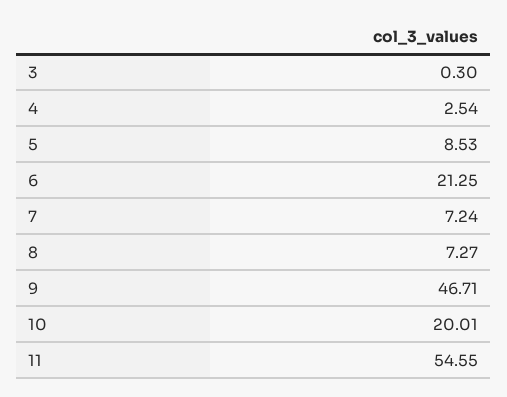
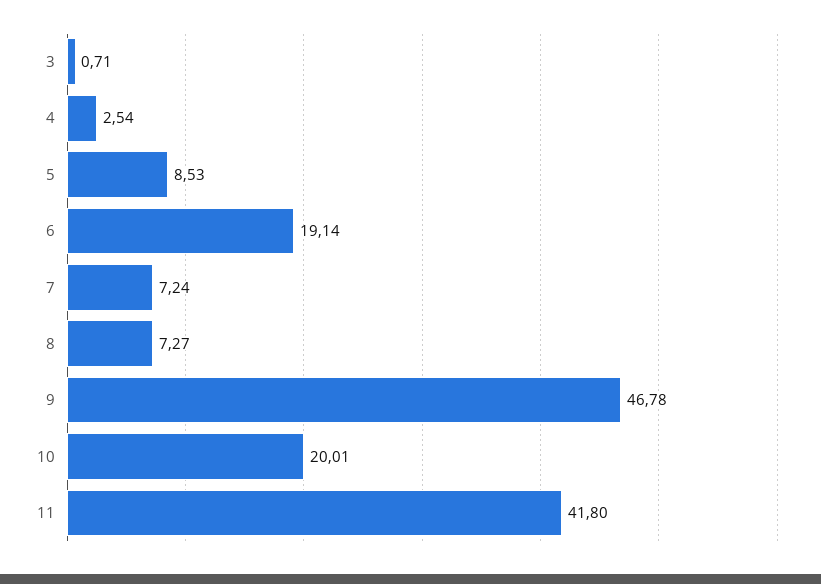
  {
-   "3": 0.3,
+   "3": 0.71,
    "4": 2.54,
    "5": 8.53,
-   "6": 21.25,
+   "6": 19.14,
    "7": 7.24,
    "8": 7.27,
-   "9": 46.71,
+   "9": 46.78,
    "10": 20.01,
-   "11": 54.55
+   "11": 41.8
  }

